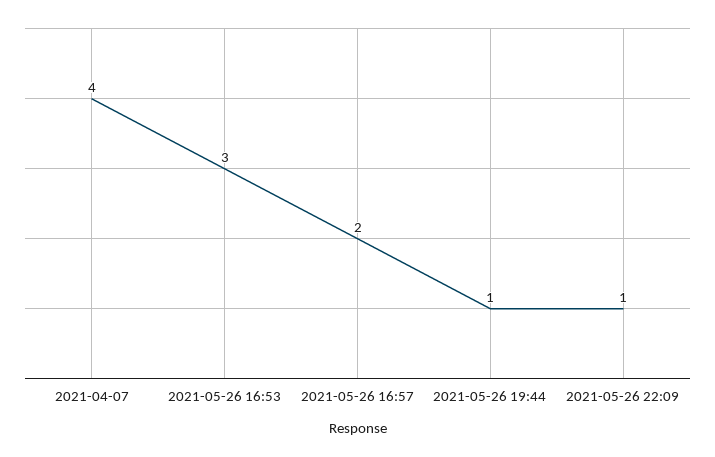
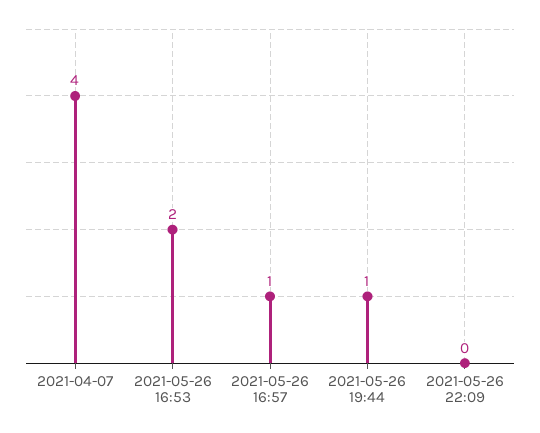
  {
    "2021-04-07": 4,
-   "2021-05-26 16:53": 3,
+   "2021-05-26 16:53": 2,
-   "2021-05-26 16:57": 2,
+   "2021-05-26 16:57": 1,
    "2021-05-26 19:44": 1,
-   "2021-05-26 22:09": 1
+   "2021-05-26 22:09": 0
  }

